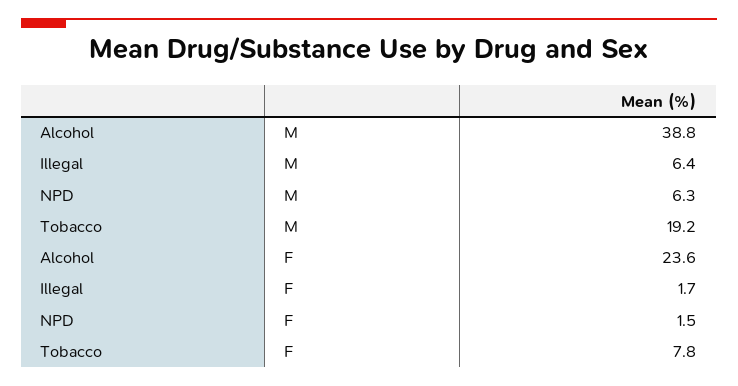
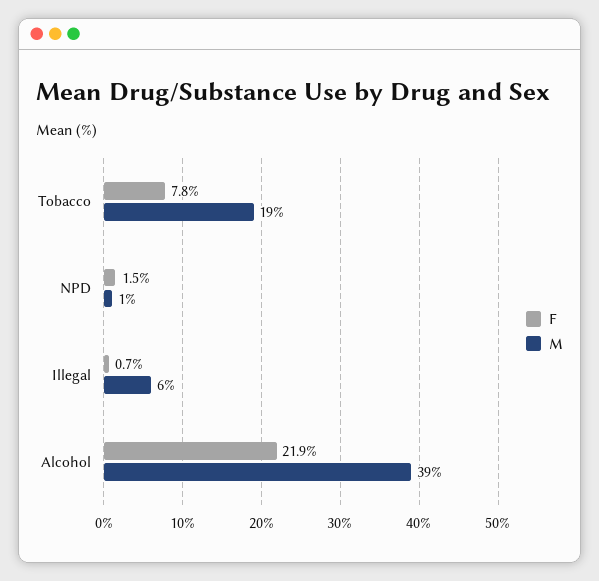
  {
    "M": {
      "Alcohol": 38.8,
      "Illegal": 6.4,
-     "NPD": 6.3,
+     "NPD": 1,
      "Tobacco": 19.2
    },
    "F": {
-     "Alcohol": 23.6,
+     "Alcohol": 21.9,
-     "Illegal": 1.7,
+     "Illegal": 0.7,
      "NPD": 1.5,
      "Tobacco": 7.8
    }
  }

